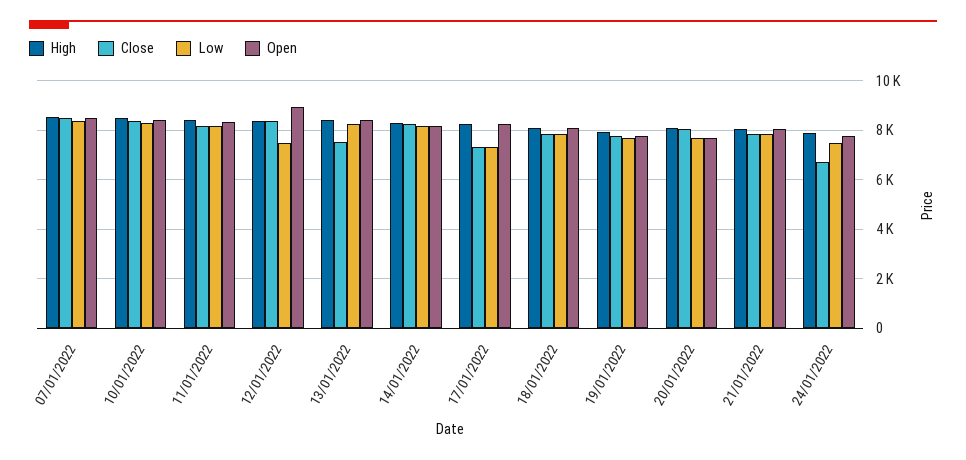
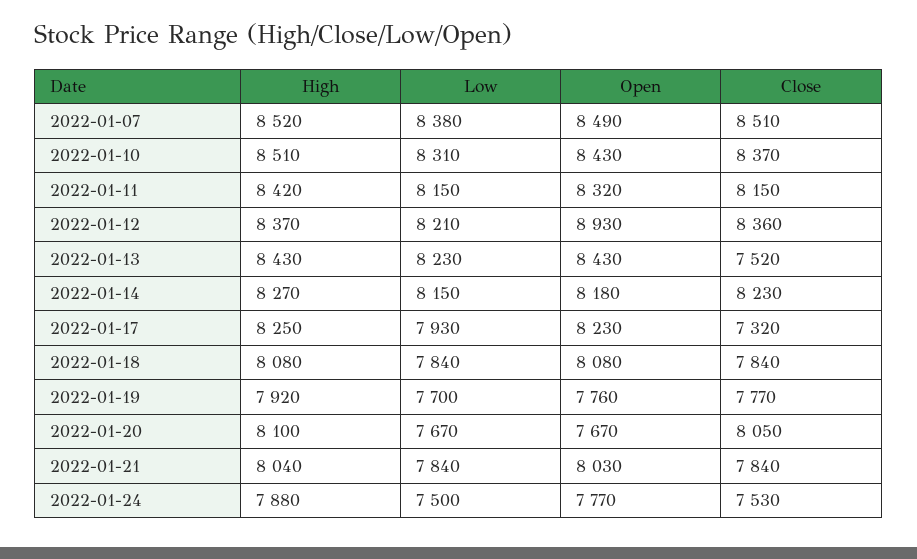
  {
    "High": {
      "07/01/2022": 8520,
      "10/01/2022": 8510,
      "11/01/2022": 8420,
      "12/01/2022": 8370,
      "13/01/2022": 8430,
      "14/01/2022": 8270,
      "17/01/2022": 8250,
      "18/01/2022": 8080,
      "19/01/2022": 7920,
      "20/01/2022": 8100,
      "21/01/2022": 8040,
      "24/01/2022": 7880
    },
    "Close": {
      "07/01/2022": 8510,
      "10/01/2022": 8370,
      "11/01/2022": 8150,
      "12/01/2022": 8360,
      "13/01/2022": 7520,
      "14/01/2022": 8230,
      "17/01/2022": 7320,
      "18/01/2022": 7840,
      "19/01/2022": 7770,
      "20/01/2022": 8050,
      "21/01/2022": 7840,
-     "24/01/2022": 6750
+     "24/01/2022": 7530
    },
    "Low": {
      "07/01/2022": 8380,
      "10/01/2022": 8310,
      "11/01/2022": 8150,
-     "12/01/2022": 7500,
+     "12/01/2022": 8210,
      "13/01/2022": 8230,
      "14/01/2022": 8150,
-     "17/01/2022": 7250,
+     "17/01/2022": 7930,
      "18/01/2022": 7840,
      "19/01/2022": 7700,
      "20/01/2022": 7670,
      "21/01/2022": 7840,
      "24/01/2022": 7500
    },
    "Open": {
      "07/01/2022": 8490,
      "10/01/2022": 8430,
      "11/01/2022": 8320,
      "12/01/2022": 8930,
      "13/01/2022": 8430,
      "14/01/2022": 8180,
      "17/01/2022": 8230,
      "18/01/2022": 8080,
      "19/01/2022": 7760,
      "20/01/2022": 7670,
      "21/01/2022": 8030,
      "24/01/2022": 7770
    }
  }

